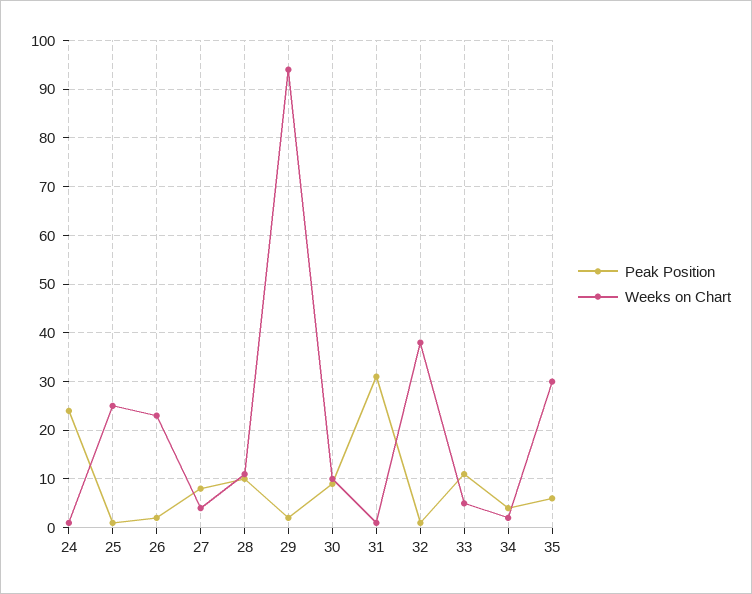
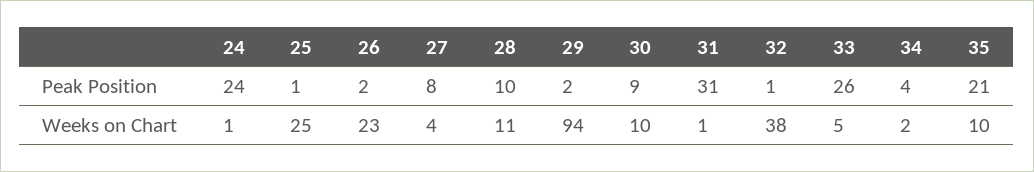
  {
    "Peak Position": {
      "24": 24,
      "25": 1,
      "26": 2,
      "27": 8,
      "28": 10,
      "29": 2,
      "30": 9,
      "31": 31,
      "32": 1,
-     "33": 10,
+     "33": 26,
      "34": 4,
-     "35": 5
+     "35": 21
    },
    "Weeks on Chart": {
      "24": 1,
      "25": 25,
      "26": 23,
      "27": 4,
      "28": 11,
      "29": 94,
      "30": 10,
      "31": 1,
      "32": 38,
      "33": 5,
      "34": 2,
-     "35": 30
+     "35": 10
    }
  }

